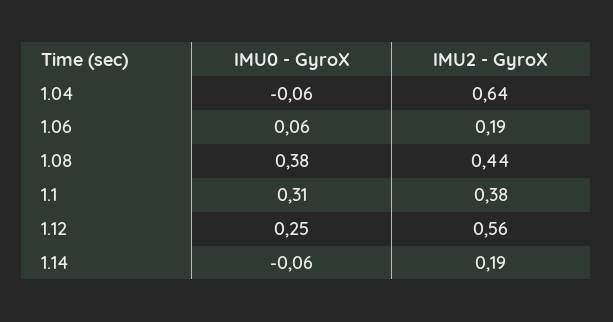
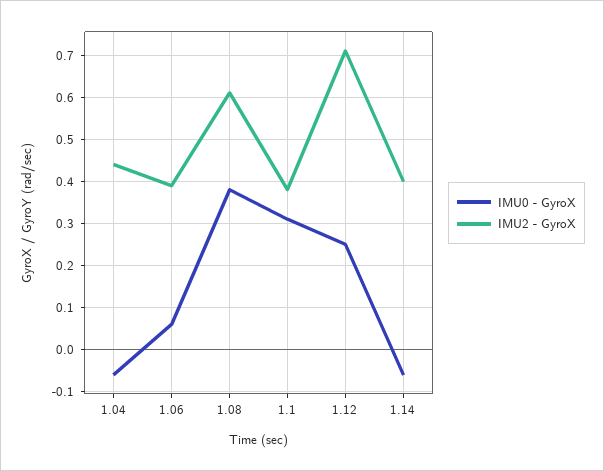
  {
    "IMU0 - GyroX": {
      "1.04": -0.06,
      "1.06": 0.06,
      "1.08": 0.38,
      "1.1": 0.31,
      "1.12": 0.25,
      "1.14": -0.06
    },
    "IMU2 - GyroX": {
-     "1.04": 0.64,
+     "1.04": 0.45,
-     "1.06": 0.19,
+     "1.06": 0.4,
-     "1.08": 0.44,
+     "1.08": 0.6,
      "1.1": 0.38,
-     "1.12": 0.56,
+     "1.12": 0.7,
-     "1.14": 0.19
+     "1.14": 0.4
    }
  }

